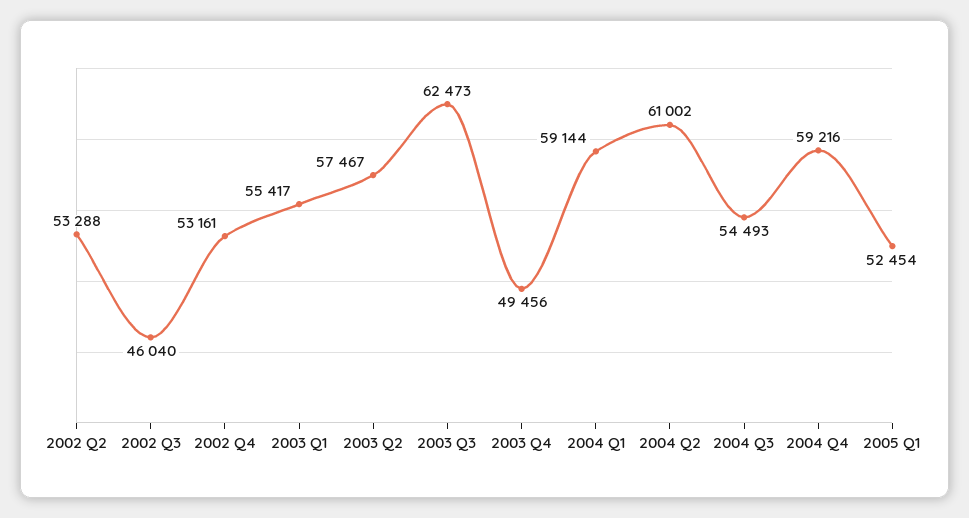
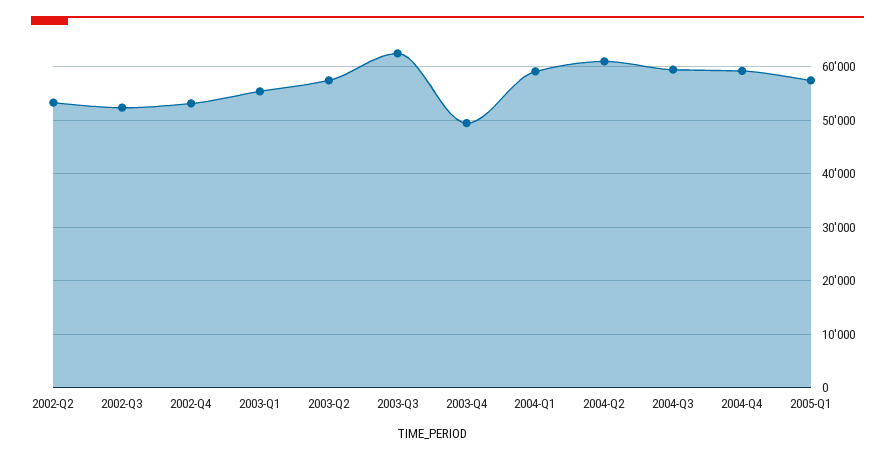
  {
    "2002 Q2": 53288,
-   "2002 Q3": 46040,
+   "2002 Q3": 52000,
    "2002 Q4": 53161,
    "2003 Q1": 55417,
    "2003 Q2": 57467,
    "2003 Q3": 62473,
    "2003 Q4": 49456,
    "2004 Q1": 59144,
    "2004 Q2": 61002,
-   "2004 Q3": 54493,
+   "2004 Q3": 60000,
    "2004 Q4": 59216,
-   "2005 Q1": 52454
+   "2005 Q1": 58000
  }

